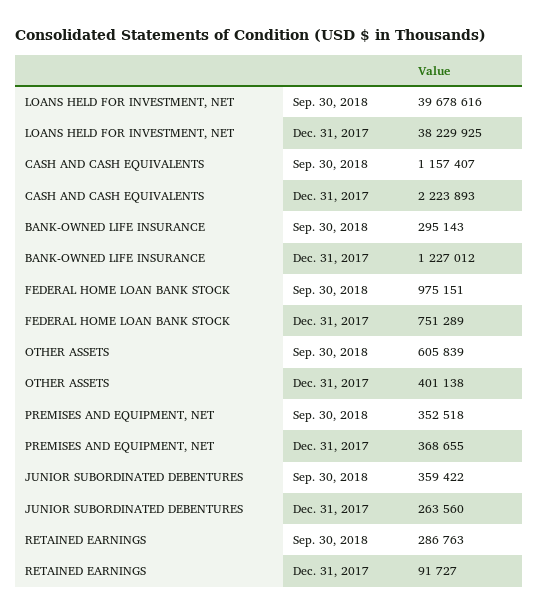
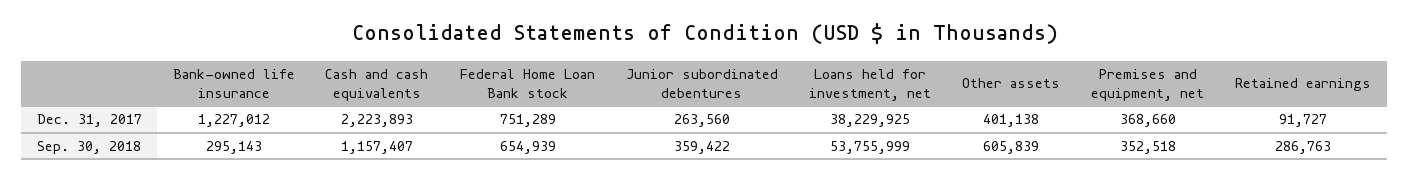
  {
    "LOANS HELD FOR INVESTMENT, NET": {
-     "Sep. 30, 2018": 39678616,
+     "Sep. 30, 2018": 53755999,
      "Dec. 31, 2017": 38229925
    },
    "CASH AND CASH EQUIVALENTS": {
      "Sep. 30, 2018": 1157407,
      "Dec. 31, 2017": 2223893
    },
    "BANK-OWNED LIFE INSURANCE": {
      "Sep. 30, 2018": 295143,
      "Dec. 31, 2017": 1227012
    },
    "FEDERAL HOME LOAN BANK STOCK": {
-     "Sep. 30, 2018": 975151,
+     "Sep. 30, 2018": 654939,
      "Dec. 31, 2017": 751289
    },
    "OTHER ASSETS": {
      "Sep. 30, 2018": 605839,
      "Dec. 31, 2017": 401138
    },
    "PREMISES AND EQUIPMENT, NET": {
      "Sep. 30, 2018": 352518,
-     "Dec. 31, 2017": 368655
+     "Dec. 31, 2017": 368660
    },
    "JUNIOR SUBORDINATED DEBENTURES": {
      "Sep. 30, 2018": 359422,
      "Dec. 31, 2017": 263560
    },
    "RETAINED EARNINGS": {
      "Sep. 30, 2018": 286763,
      "Dec. 31, 2017": 91727
    }
  }

